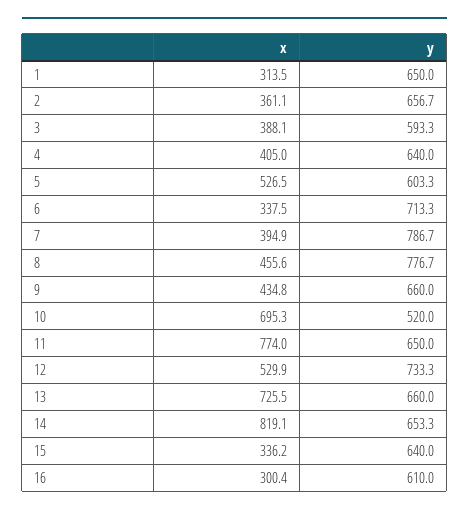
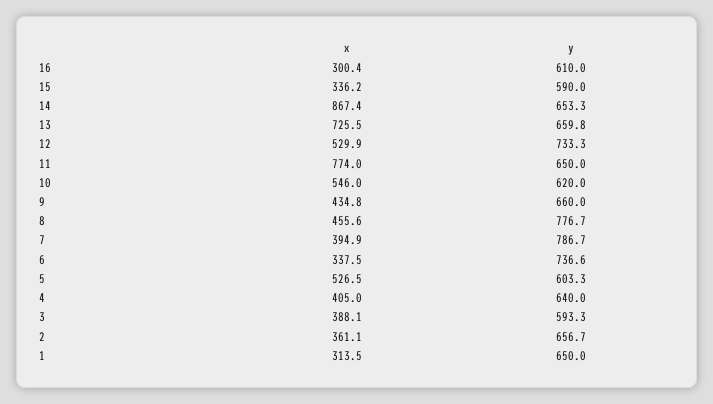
  {
    "x": {
      "1": 313.5,
      "2": 361.1,
      "3": 388.1,
      "4": 405,
      "5": 526.5,
      "6": 337.5,
      "7": 394.9,
      "8": 455.6,
      "9": 434.8,
-     "10": 695.3,
+     "10": 546,
      "11": 774,
      "12": 529.9,
      "13": 725.5,
-     "14": 819.1,
+     "14": 867.4,
      "15": 336.2,
      "16": 300.4
    },
    "y": {
      "1": 650,
      "2": 656.7,
      "3": 593.3,
      "4": 640,
      "5": 603.3,
-     "6": 713.3,
+     "6": 736.6,
      "7": 786.7,
      "8": 776.7,
      "9": 660,
-     "10": 520,
+     "10": 620,
      "11": 650,
      "12": 733.3,
-     "13": 660,
+     "13": 659.8,
      "14": 653.3,
-     "15": 640,
+     "15": 590,
      "16": 610
    }
  }

